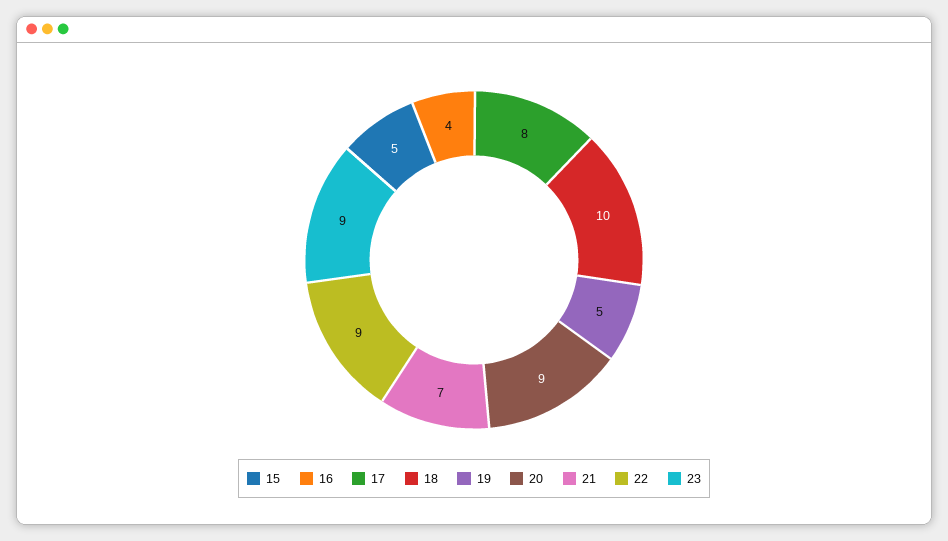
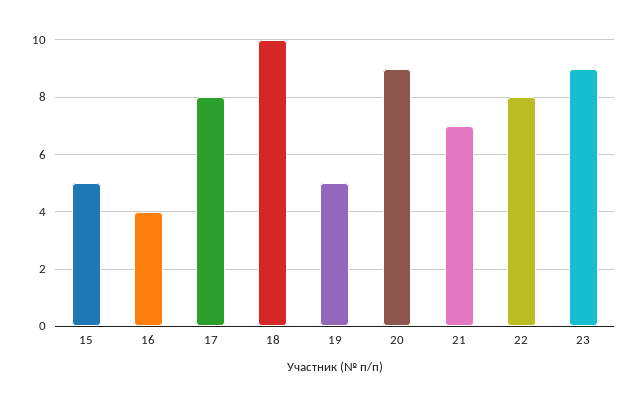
  {
    "15": 5,
    "16": 4,
    "17": 8,
    "18": 10,
    "19": 5,
    "20": 9,
    "21": 7,
-   "22": 9,
+   "22": 8,
    "23": 9
  }

